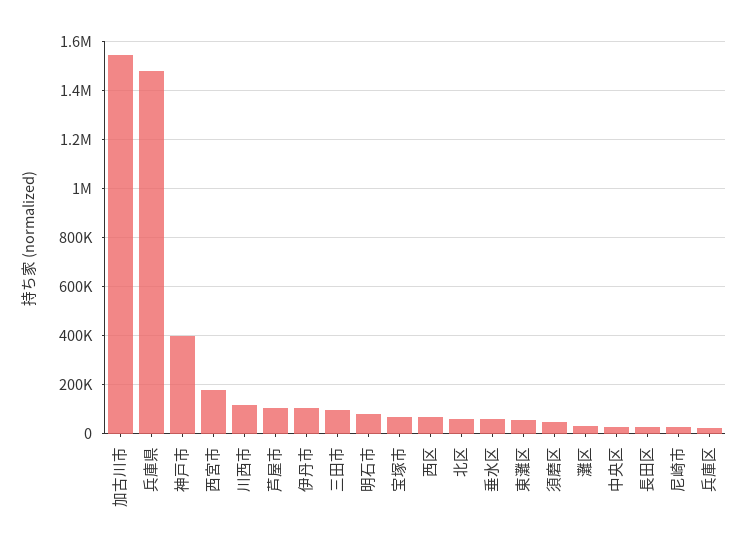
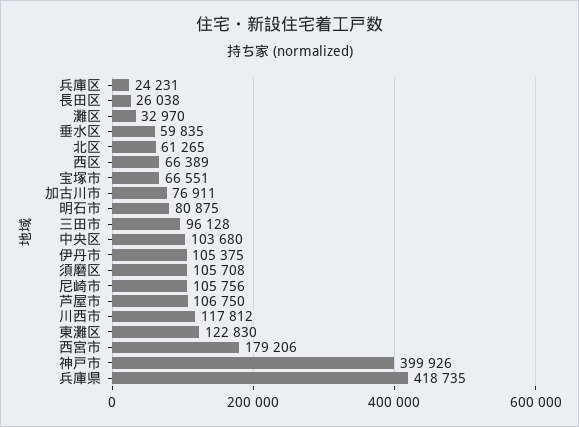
  {
-   "加古川市": 1550000,
+   "加古川市": 76911,
-   "兵庫県": 1475000,
+   "兵庫県": 418735,
    "神戸市": 399926,
    "西宮市": 179206,
    "川西市": 117812,
    "芦屋市": 106750,
    "伊丹市": 105375,
    "三田市": 96128,
    "明石市": 80875,
    "宝塚市": 66551,
    "西区": 66389,
    "北区": 61265,
    "垂水区": 59835,
-   "東灘区": 50000,
+   "東灘区": 122830,
-   "須磨区": 50000,
+   "須磨区": 105708,
    "灘区": 32970,
-   "中央区": 25000,
+   "中央区": 103680,
    "長田区": 26038,
-   "尼崎市": 25000,
+   "尼崎市": 105756,
    "兵庫区": 24231
  }

